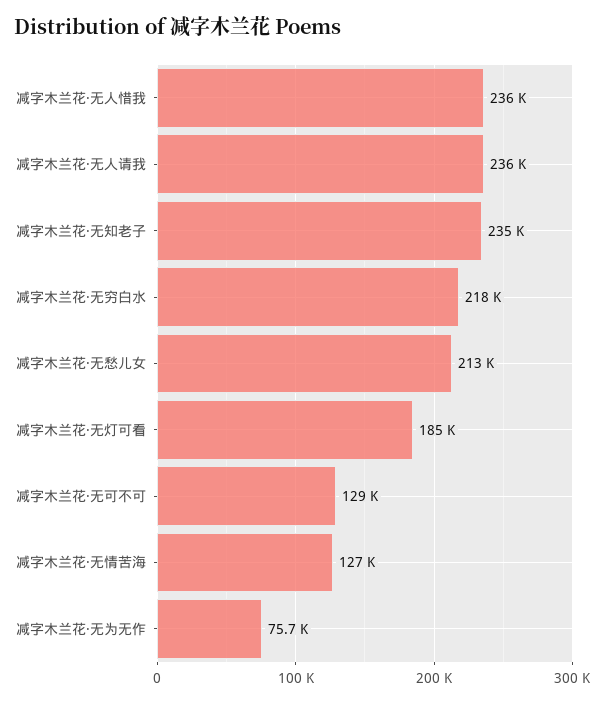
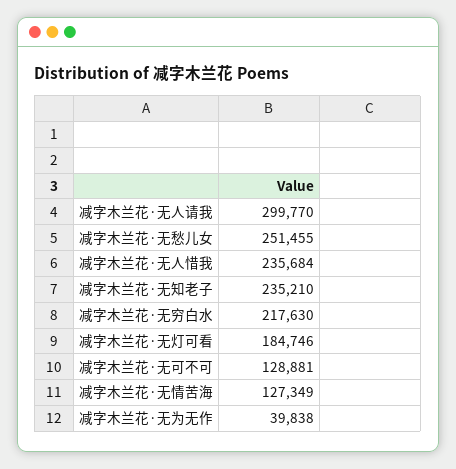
  {
    "减字木兰花·无人惜我": 235684,
-   "减字木兰花·无人请我": 236000,
+   "减字木兰花·无人请我": 299770,
    "减字木兰花·无知老子": 235210,
    "减字木兰花·无穷白水": 217630,
-   "减字木兰花·无愁儿女": 213000,
+   "减字木兰花·无愁儿女": 251455,
    "减字木兰花·无灯可看": 184746,
    "减字木兰花·无可不可": 128881,
    "减字木兰花·无情苦海": 127349,
-   "减字木兰花·无为无作": 75700
+   "减字木兰花·无为无作": 39838
  }

